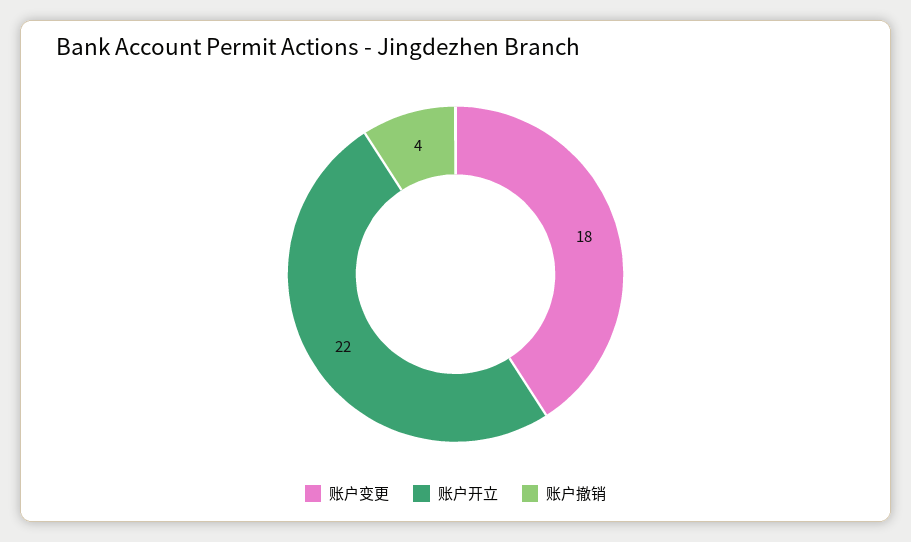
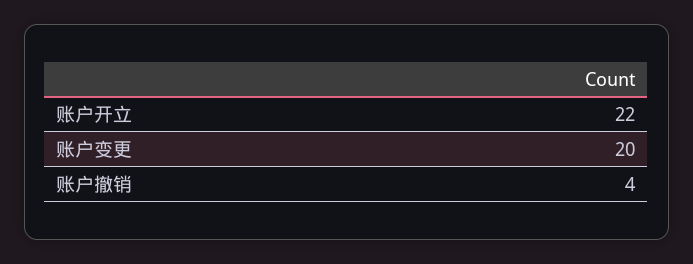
  {
-   "账户变更": 18,
+   "账户变更": 20,
    "账户开立": 22,
    "账户撤销": 4
  }

